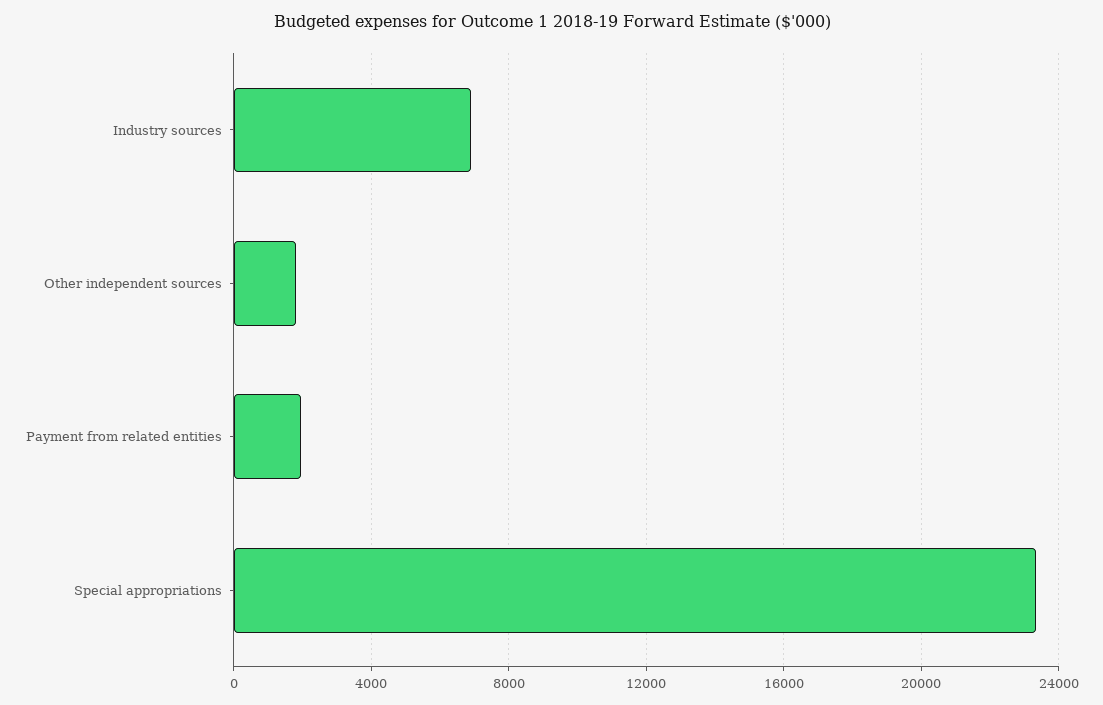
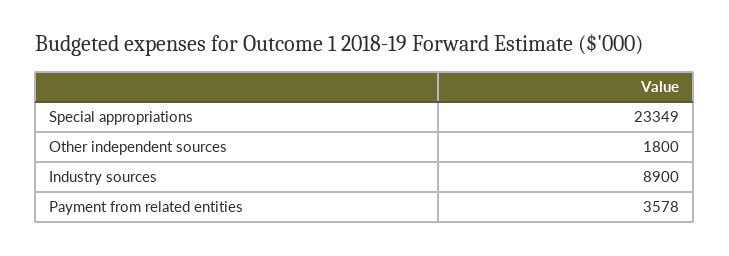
  {
-   "Industry sources": 7000,
+   "Industry sources": 8900,
    "Other independent sources": 1800,
-   "Payment from related entities": 2000,
+   "Payment from related entities": 3578,
    "Special appropriations": 23349
  }

